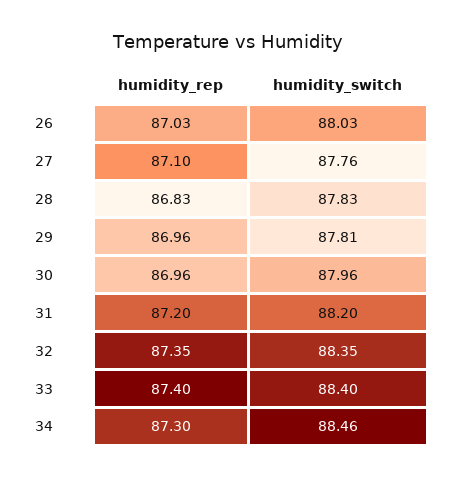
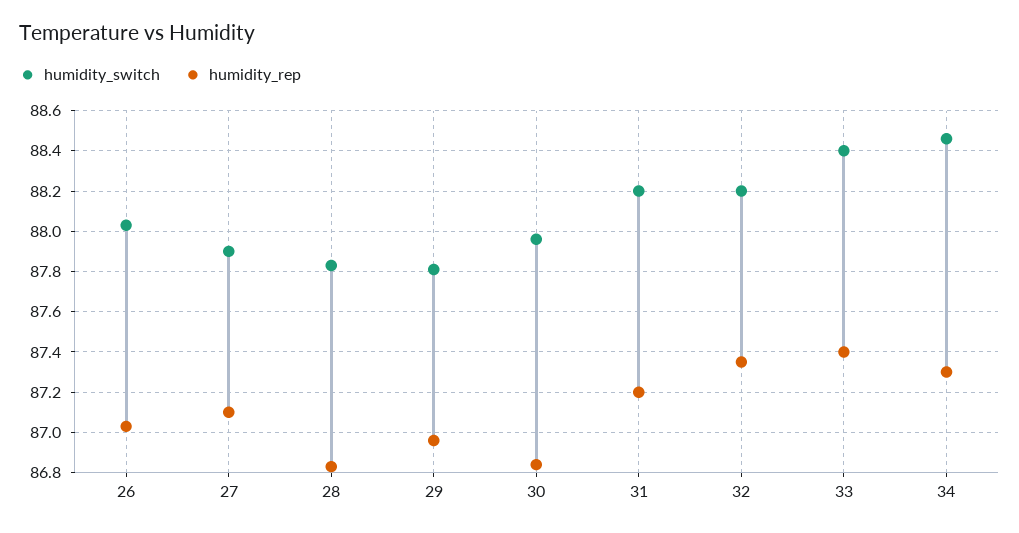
  {
    "humidity_rep": {
      "26": 87.03,
      "27": 87.1,
      "28": 86.83,
      "29": 86.96,
-     "30": 86.96,
+     "30": 86.85,
      "31": 87.2,
      "32": 87.35,
      "33": 87.4,
      "34": 87.3
    },
    "humidity_switch": {
      "26": 88.03,
-     "27": 87.76,
+     "27": 87.9,
      "28": 87.83,
      "29": 87.81,
      "30": 87.96,
      "31": 88.2,
-     "32": 88.35,
+     "32": 88.2,
      "33": 88.4,
      "34": 88.46
    }
  }

